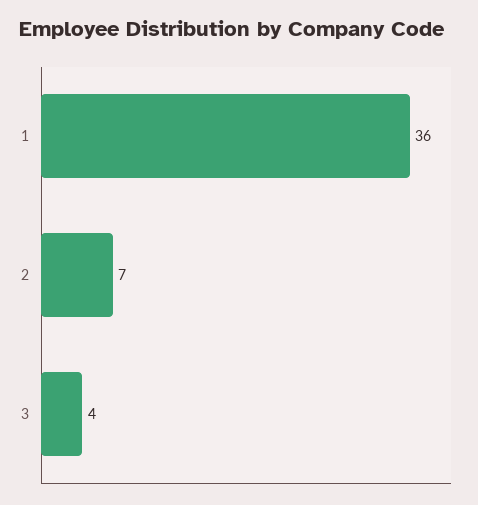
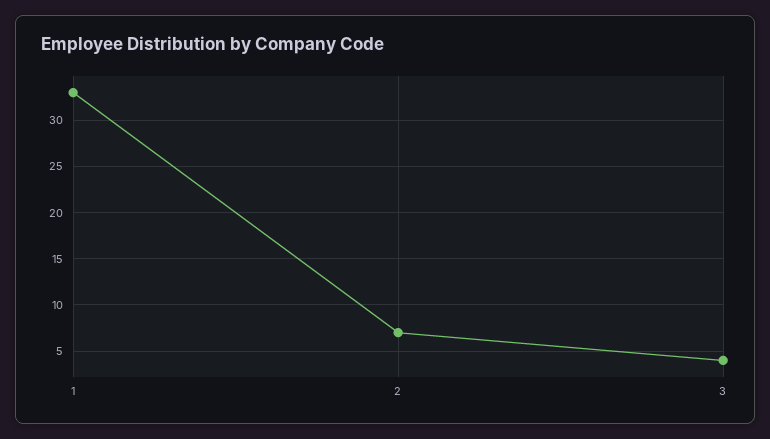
  {
-   "1": 36,
+   "1": 33,
    "2": 7,
    "3": 4
  }

